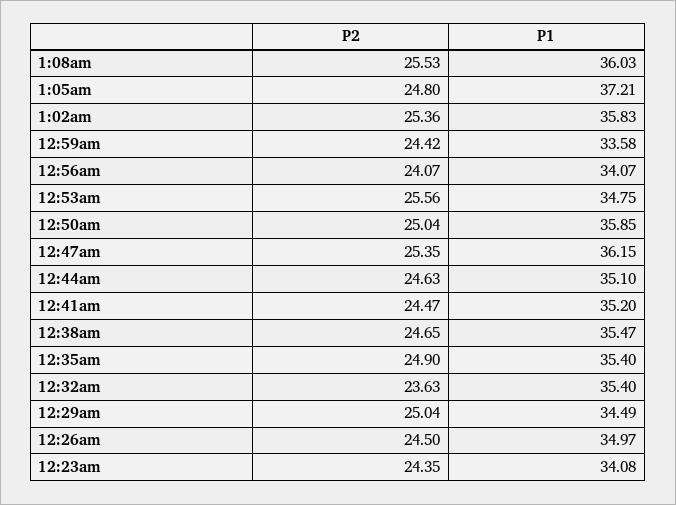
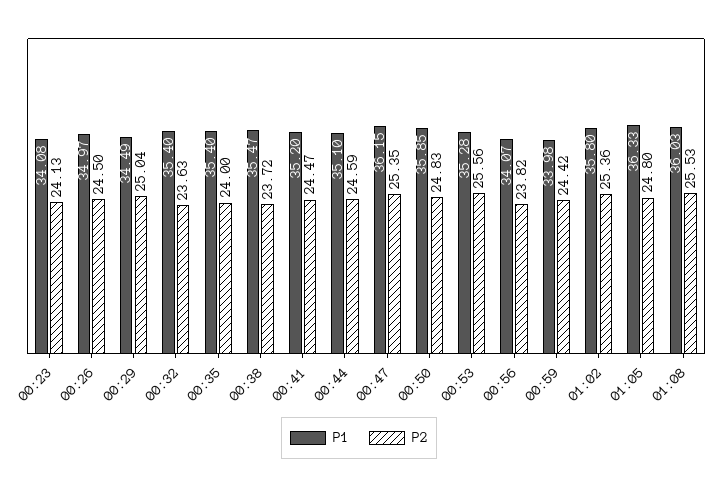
  {
    "P2": {
      "1:08am": 25.53,
      "1:05am": 24.8,
      "1:02am": 25.36,
      "12:59am": 24.42,
-     "12:56am": 24.07,
+     "12:56am": 23.82,
      "12:53am": 25.56,
-     "12:50am": 25.04,
+     "12:50am": 24.83,
      "12:47am": 25.35,
-     "12:44am": 24.63,
+     "12:44am": 24.59,
      "12:41am": 24.47,
-     "12:38am": 24.65,
+     "12:38am": 23.72,
-     "12:35am": 24.9,
+     "12:35am": 24,
      "12:32am": 23.63,
      "12:29am": 25.04,
      "12:26am": 24.5,
-     "12:23am": 24.35
+     "12:23am": 24.13
    },
    "P1": {
      "1:08am": 36.03,
-     "1:05am": 37.21,
+     "1:05am": 36.33,
-     "1:02am": 35.83,
+     "1:02am": 35.8,
-     "12:59am": 33.58,
+     "12:59am": 33.98,
      "12:56am": 34.07,
-     "12:53am": 34.75,
+     "12:53am": 35.28,
      "12:50am": 35.85,
      "12:47am": 36.15,
      "12:44am": 35.1,
      "12:41am": 35.2,
      "12:38am": 35.47,
      "12:35am": 35.4,
      "12:32am": 35.4,
      "12:29am": 34.49,
      "12:26am": 34.97,
      "12:23am": 34.08
    }
  }

